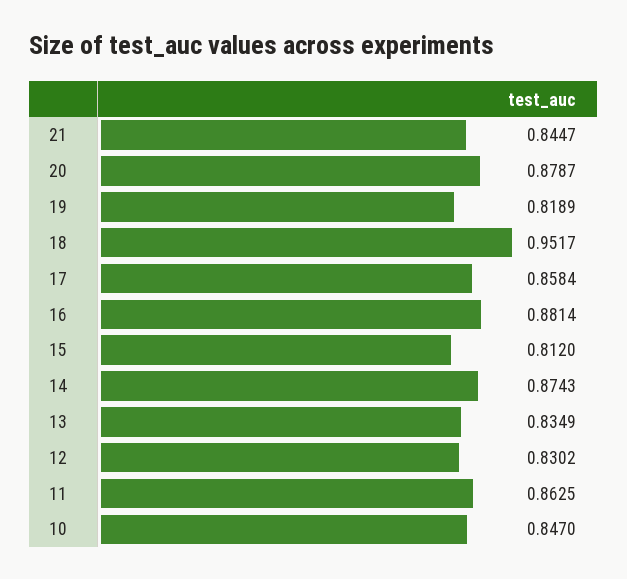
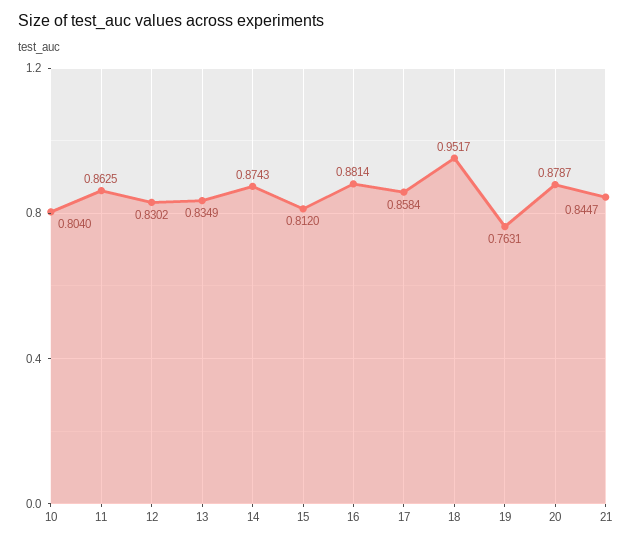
  {
    "21": 0.8447,
    "20": 0.8787,
-   "19": 0.8189,
+   "19": 0.7631,
    "18": 0.9517,
    "17": 0.8584,
    "16": 0.8814,
    "15": 0.812,
    "14": 0.8743,
    "13": 0.8349,
    "12": 0.8302,
    "11": 0.8625,
-   "10": 0.847
+   "10": 0.804
  }

